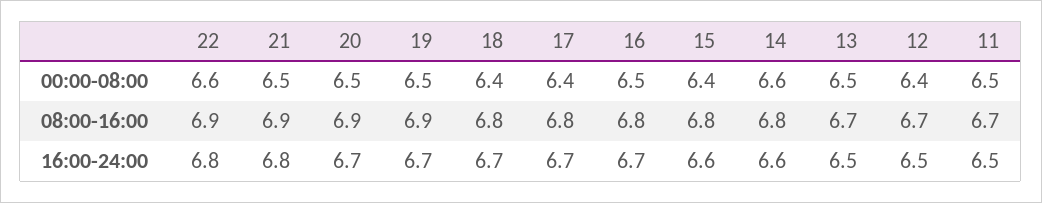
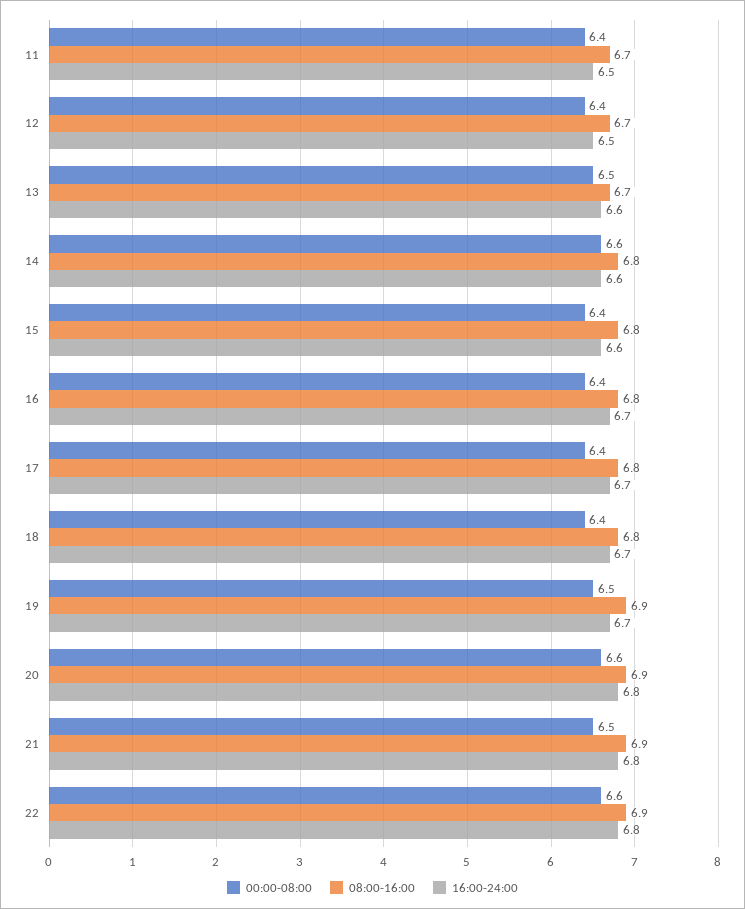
  {
    "00:00-08:00": {
      "22": 6.6,
      "21": 6.5,
-     "20": 6.5,
+     "20": 6.6,
      "19": 6.5,
      "18": 6.4,
      "17": 6.4,
-     "16": 6.5,
+     "16": 6.4,
      "15": 6.4,
      "14": 6.6,
      "13": 6.5,
      "12": 6.4,
-     "11": 6.5
+     "11": 6.4
    },
    "08:00-16:00": {
      "22": 6.9,
      "21": 6.9,
      "20": 6.9,
      "19": 6.9,
      "18": 6.8,
      "17": 6.8,
      "16": 6.8,
      "15": 6.8,
      "14": 6.8,
      "13": 6.7,
      "12": 6.7,
      "11": 6.7
    },
    "16:00-24:00": {
      "22": 6.8,
      "21": 6.8,
-     "20": 6.7,
+     "20": 6.8,
      "19": 6.7,
      "18": 6.7,
      "17": 6.7,
      "16": 6.7,
      "15": 6.6,
      "14": 6.6,
-     "13": 6.5,
+     "13": 6.6,
      "12": 6.5,
      "11": 6.5
    }
  }

